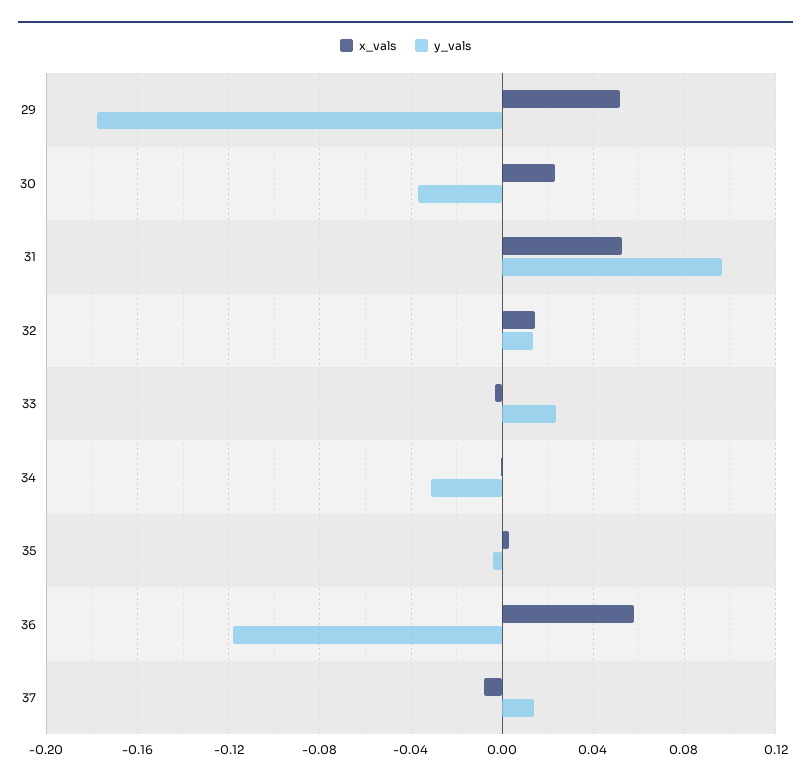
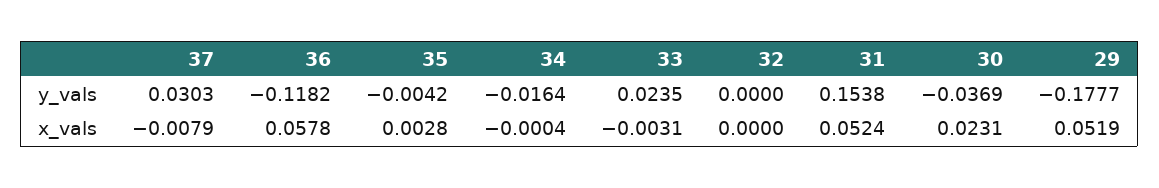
  {
    "x_vals": {
      "29": 0.0519,
      "30": 0.0231,
      "31": 0.0524,
-     "32": 0.015,
+     "32": 0,
      "33": -0.0031,
      "34": -0.0004,
      "35": 0.0028,
      "36": 0.0578,
      "37": -0.0079
    },
    "y_vals": {
      "29": -0.1777,
      "30": -0.0369,
-     "31": 0.095,
+     "31": 0.1538,
-     "32": 0.015,
+     "32": 0,
      "33": 0.0235,
-     "34": -0.03,
+     "34": -0.0164,
      "35": -0.0042,
      "36": -0.1182,
-     "37": 0.015
+     "37": 0.0303
    }
  }

